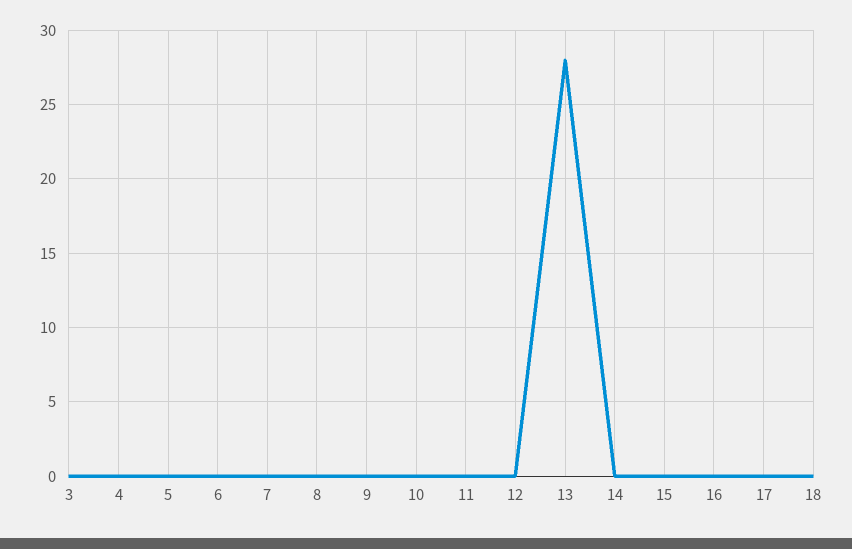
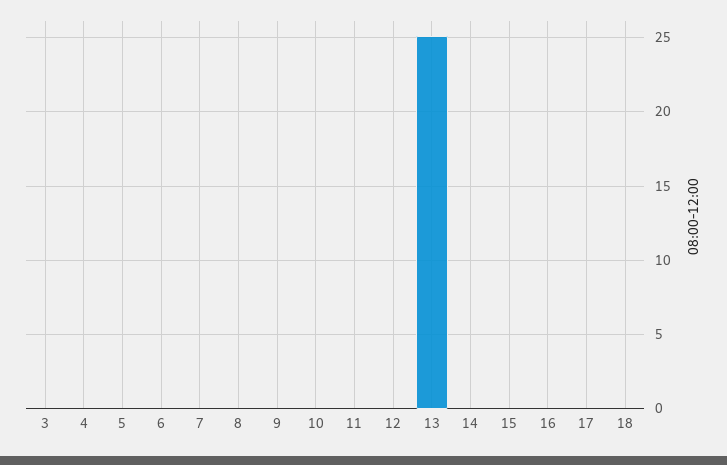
  {
    "3": 0,
    "4": 0,
    "5": 0,
    "6": 0,
    "7": 0,
    "8": 0,
    "9": 0,
    "10": 0,
    "11": 0,
    "12": 0,
-   "13": 28,
+   "13": 25,
    "14": 0,
    "15": 0,
    "16": 0,
    "17": 0,
    "18": 0
  }

